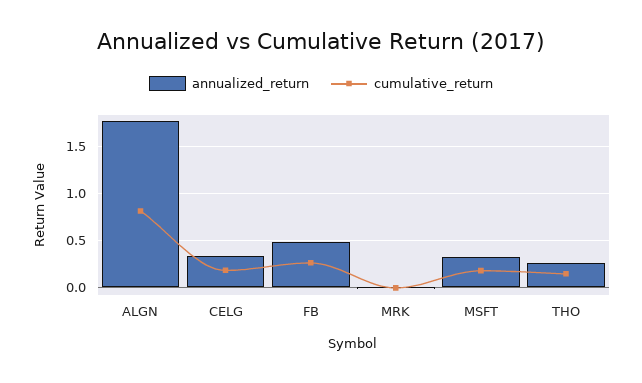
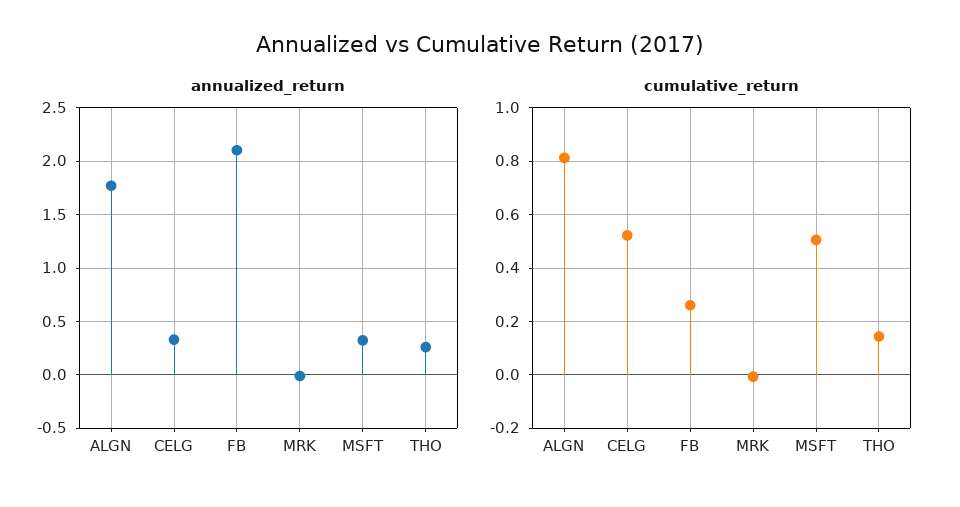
  {
    "annualized_return": {
      "ALGN": 1.8,
      "CELG": 0.3,
-     "FB": 0.5,
+     "FB": 2.1,
      "MRK": 0,
      "MSFT": 0.3,
      "THO": 0.3
    },
    "cumulative_return": {
      "ALGN": 0.825,
-     "CELG": 0.2,
+     "CELG": 0.525,
      "FB": 0.25,
      "MRK": 0,
-     "MSFT": 0.2,
+     "MSFT": 0.5,
      "THO": 0.15
    }
  }

